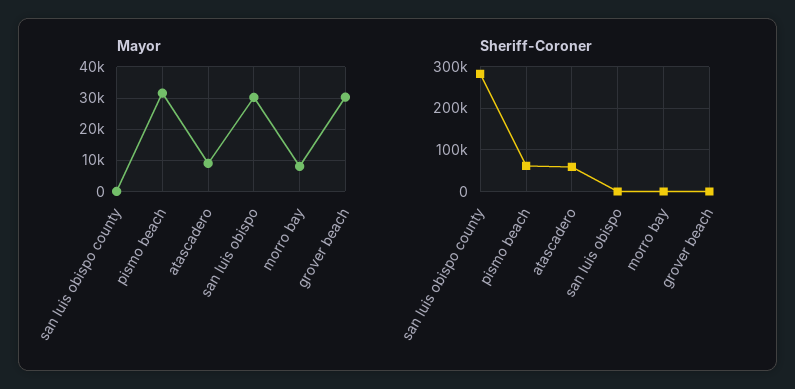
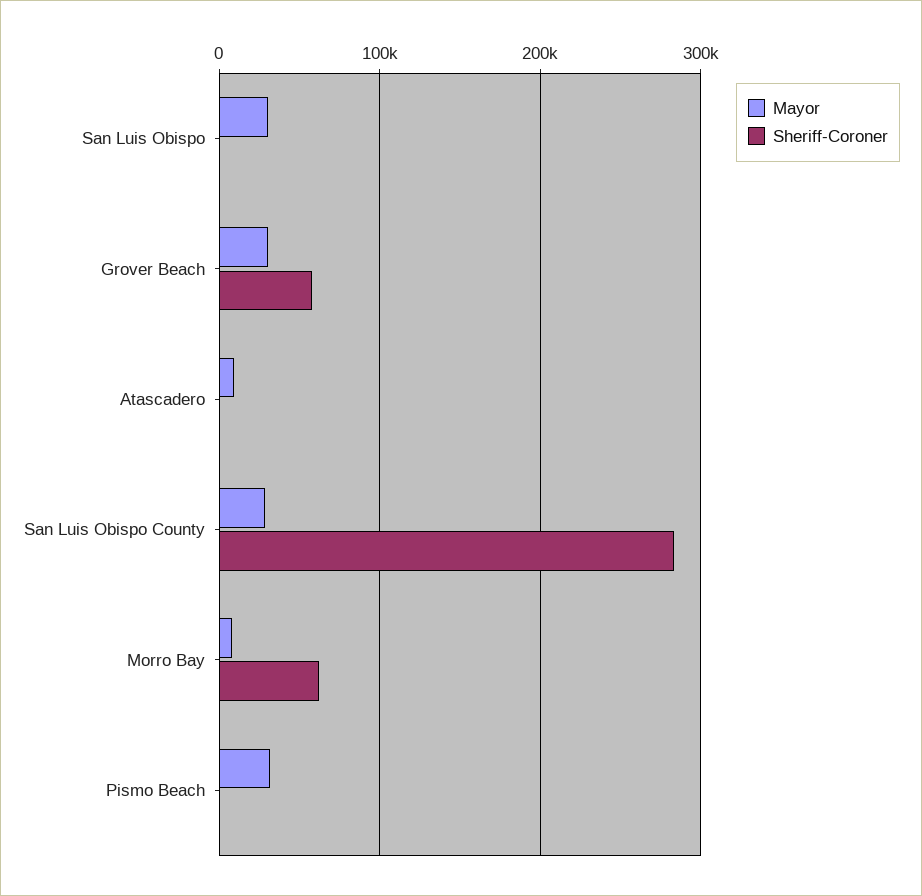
  {
    "Mayor": {
-     "san luis obispo county": 0,
+     "san luis obispo county": 30000,
      "pismo beach": 32000,
      "atascadero": 10000,
      "san luis obispo": 30000,
      "morro bay": 8000,
      "grover beach": 30000
    },
    "Sheriff-Coroner": {
      "san luis obispo county": 280000,
-     "pismo beach": 60000,
+     "pismo beach": 0,
-     "atascadero": 60000,
+     "atascadero": 0,
      "san luis obispo": 0,
-     "morro bay": 0,
+     "morro bay": 60000,
-     "grover beach": 0
+     "grover beach": 60000
    }
  }

